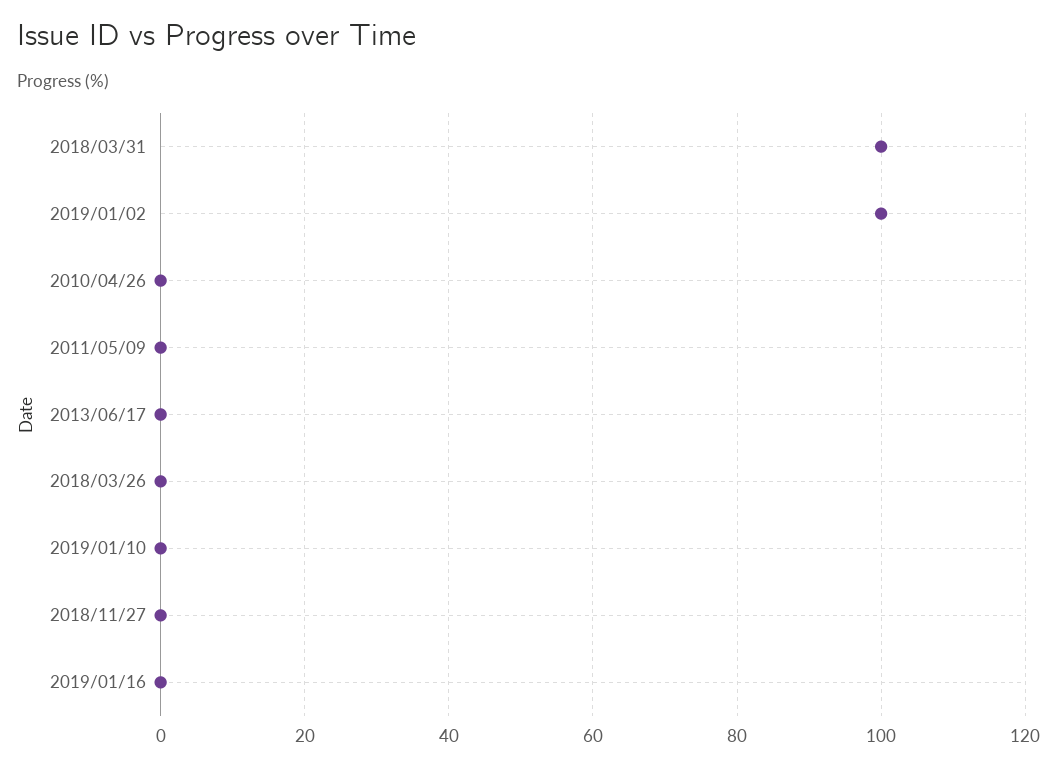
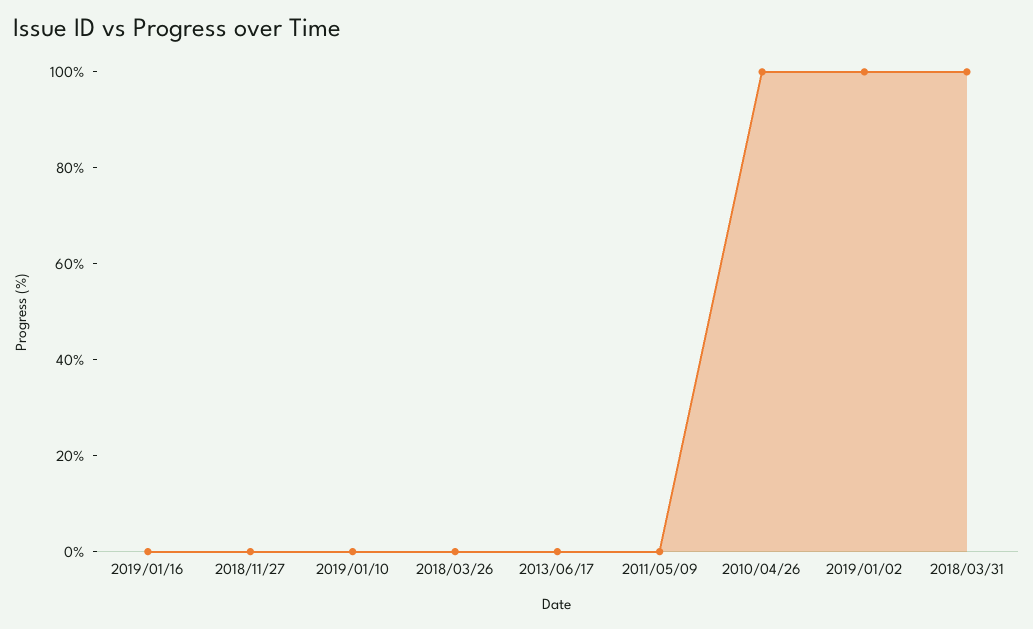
  {
    "2018/03/31": 100,
    "2019/01/02": 100,
-   "2010/04/26": 0,
+   "2010/04/26": 100,
    "2011/05/09": 0,
    "2013/06/17": 0,
    "2018/03/26": 0,
    "2019/01/10": 0,
    "2018/11/27": 0,
    "2019/01/16": 0
  }

